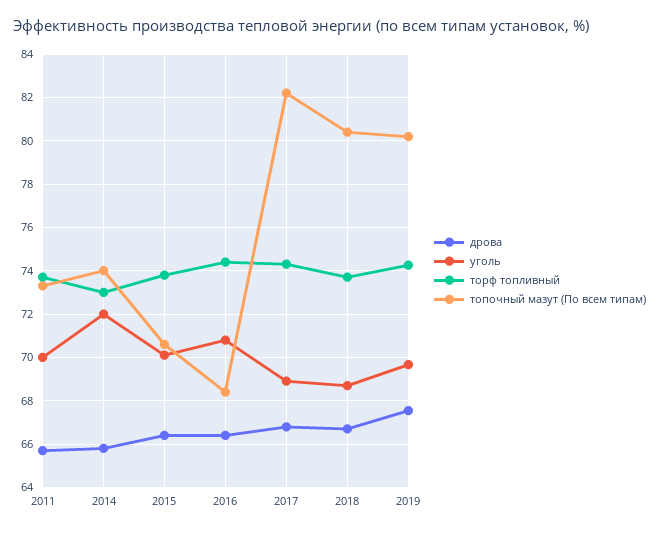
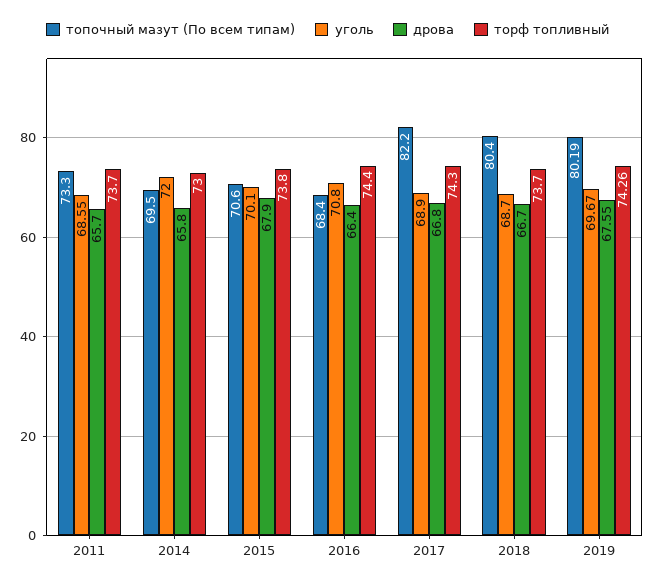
  {
    "дрова": {
      "2011": 65.7,
      "2014": 65.8,
-     "2015": 66.5,
+     "2015": 67.9,
      "2016": 66.4,
      "2017": 66.8,
      "2018": 66.7,
      "2019": 67.55
    },
    "уголь": {
-     "2011": 70,
+     "2011": 68.55,
      "2014": 72,
      "2015": 70.1,
      "2016": 70.8,
      "2017": 68.9,
      "2018": 68.7,
      "2019": 69.67
    },
    "торф топливный": {
      "2011": 73.7,
      "2014": 73,
      "2015": 73.8,
      "2016": 74.4,
      "2017": 74.3,
      "2018": 73.7,
      "2019": 74.26
    },
    "топочный мазут (По всем типам)": {
      "2011": 73.3,
-     "2014": 74,
+     "2014": 69.5,
      "2015": 70.6,
      "2016": 68.4,
      "2017": 82.2,
      "2018": 80.4,
      "2019": 80.19
    }
  }

